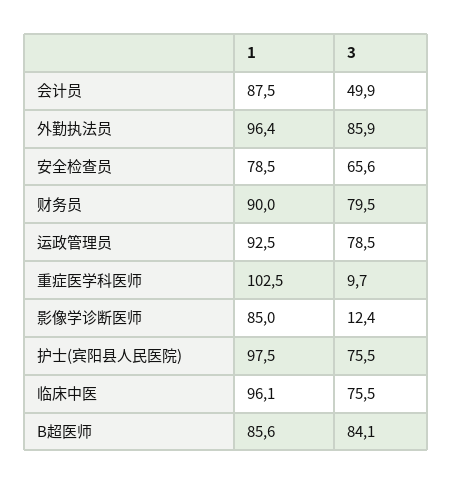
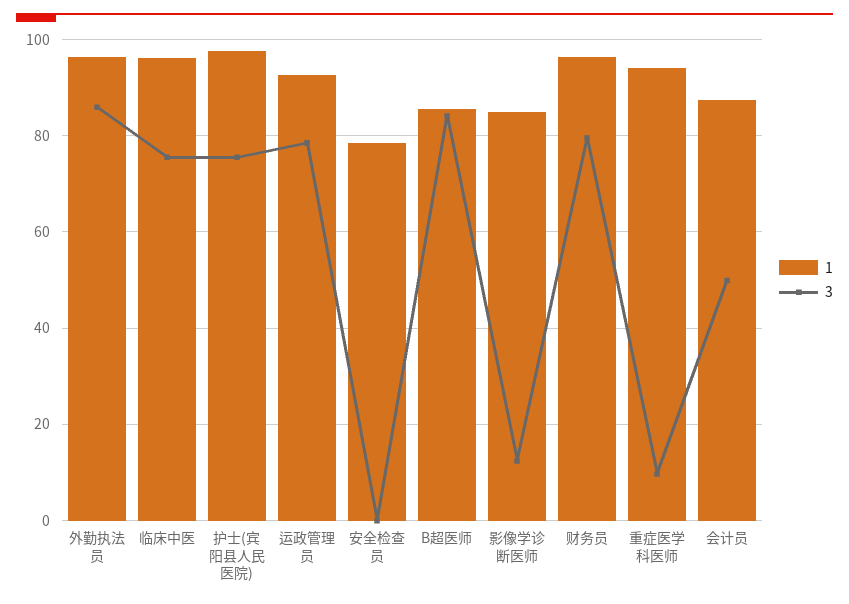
  {
    "1": {
      "会计员": 87.5,
      "外勤执法员": 96.4,
      "安全检查员": 78.5,
-     "财务员": 90,
+     "财务员": 96,
      "运政管理员": 92.5,
-     "重症医学科医师": 102.5,
+     "重症医学科医师": 94,
      "影像学诊断医师": 85,
      "护士(宾阳县人民医院)": 97.5,
      "临床中医": 96.1,
      "B超医师": 85.6
    },
    "3": {
      "会计员": 49.9,
      "外勤执法员": 85.9,
-     "安全检查员": 65.6,
+     "安全检查员": 0,
      "财务员": 79.5,
      "运政管理员": 78.5,
      "重症医学科医师": 9.7,
      "影像学诊断医师": 12.4,
      "护士(宾阳县人民医院)": 75.5,
      "临床中医": 75.5,
      "B超医师": 84.1
    }
  }

